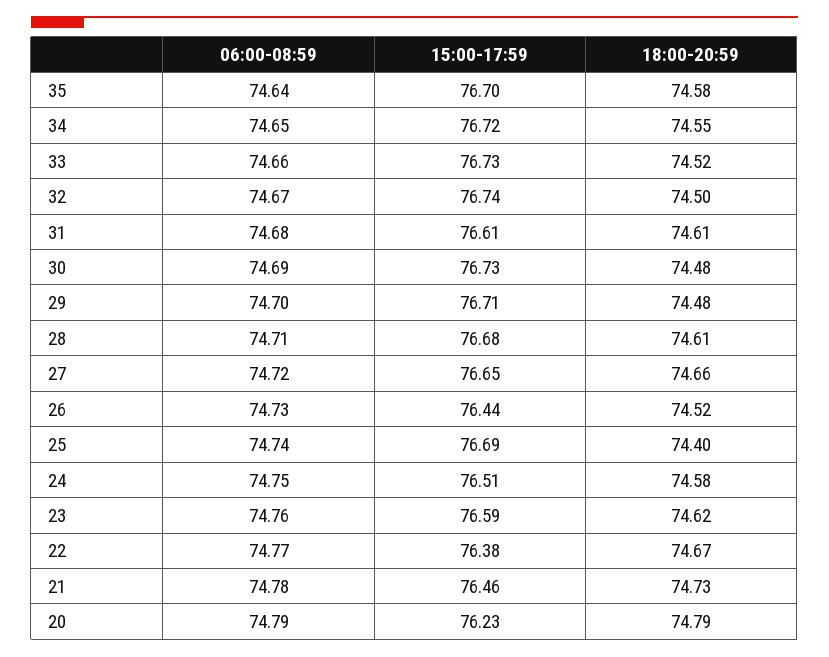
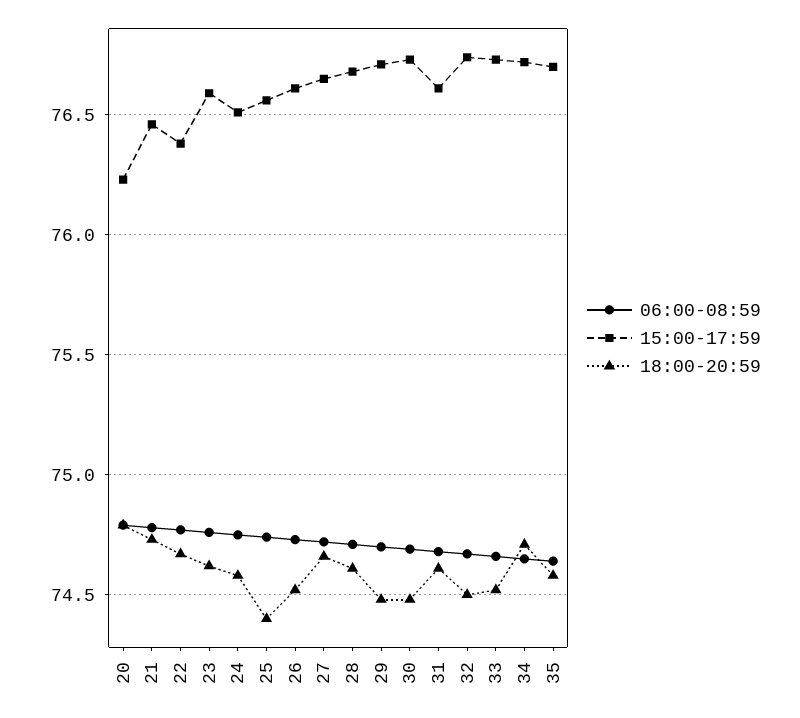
  {
    "06:00-08:59": {
      "35": 74.64,
      "34": 74.65,
      "33": 74.66,
      "32": 74.67,
      "31": 74.68,
      "30": 74.69,
      "29": 74.7,
      "28": 74.71,
      "27": 74.72,
      "26": 74.73,
      "25": 74.74,
      "24": 74.75,
      "23": 74.76,
      "22": 74.77,
      "21": 74.78,
      "20": 74.79
    },
    "15:00-17:59": {
      "35": 76.7,
      "34": 76.72,
      "33": 76.73,
      "32": 76.74,
      "31": 76.61,
      "30": 76.73,
      "29": 76.71,
      "28": 76.68,
      "27": 76.65,
-     "26": 76.44,
+     "26": 76.6,
-     "25": 76.69,
+     "25": 76.55,
      "24": 76.51,
      "23": 76.59,
      "22": 76.38,
      "21": 76.46,
      "20": 76.23
    },
    "18:00-20:59": {
      "35": 74.58,
-     "34": 74.55,
+     "34": 74.7,
      "33": 74.52,
      "32": 74.5,
      "31": 74.61,
      "30": 74.48,
      "29": 74.48,
      "28": 74.61,
      "27": 74.66,
      "26": 74.52,
      "25": 74.4,
      "24": 74.58,
      "23": 74.62,
      "22": 74.67,
      "21": 74.73,
      "20": 74.79
    }
  }

